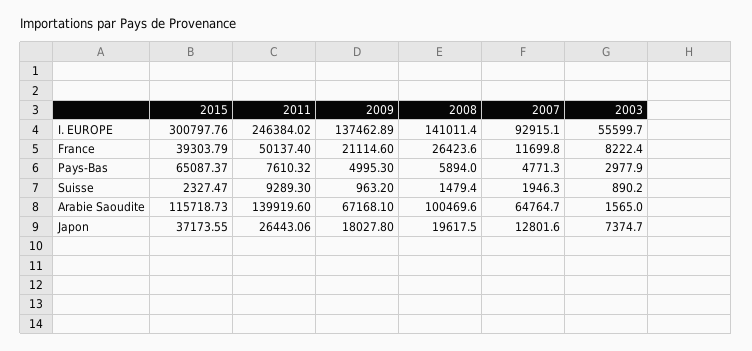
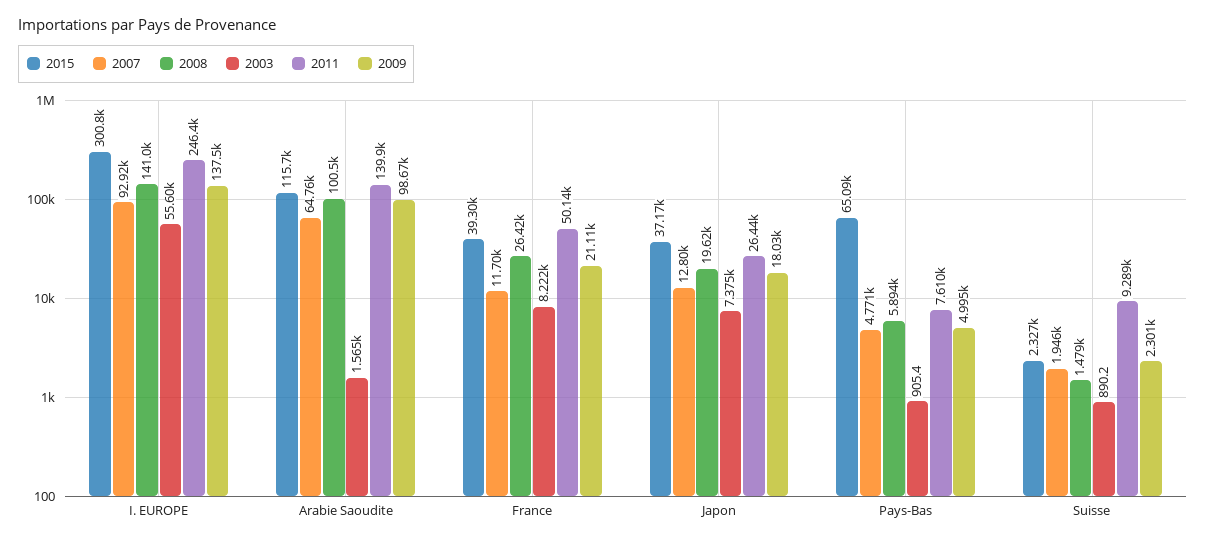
  {
    "2015": {
      "I. EUROPE": 300797.76,
      "France": 39303.79,
      "Pays-Bas": 65087.37,
      "Suisse": 2327.47,
      "Arabie Saoudite": 115718.73,
      "Japon": 37173.55
    },
    "2011": {
      "I. EUROPE": 246384.02,
      "France": 50137.4,
      "Pays-Bas": 7610.32,
      "Suisse": 9289.3,
      "Arabie Saoudite": 139919.6,
      "Japon": 26443.06
    },
    "2009": {
      "I. EUROPE": 137462.89,
      "France": 21114.6,
      "Pays-Bas": 4995.3,
-     "Suisse": 963.2,
+     "Suisse": 2301,
-     "Arabie Saoudite": 67168.1,
+     "Arabie Saoudite": 98670,
      "Japon": 18027.8
    },
    "2008": {
      "I. EUROPE": 141011.4,
      "France": 26423.6,
      "Pays-Bas": 5894,
      "Suisse": 1479.4,
      "Arabie Saoudite": 100469.6,
      "Japon": 19617.5
    },
    "2007": {
      "I. EUROPE": 92915.1,
      "France": 11699.8,
      "Pays-Bas": 4771.3,
      "Suisse": 1946.3,
      "Arabie Saoudite": 64764.7,
      "Japon": 12801.6
    },
    "2003": {
      "I. EUROPE": 55599.7,
      "France": 8222.4,
-     "Pays-Bas": 2977.9,
+     "Pays-Bas": 905.4,
      "Suisse": 890.2,
      "Arabie Saoudite": 1565,
      "Japon": 7374.7
    }
  }

